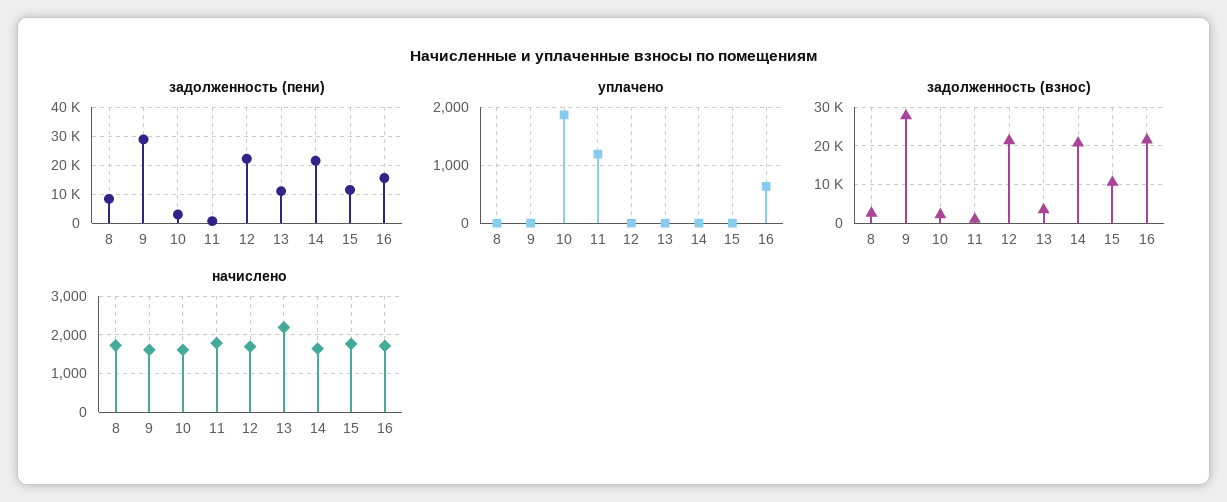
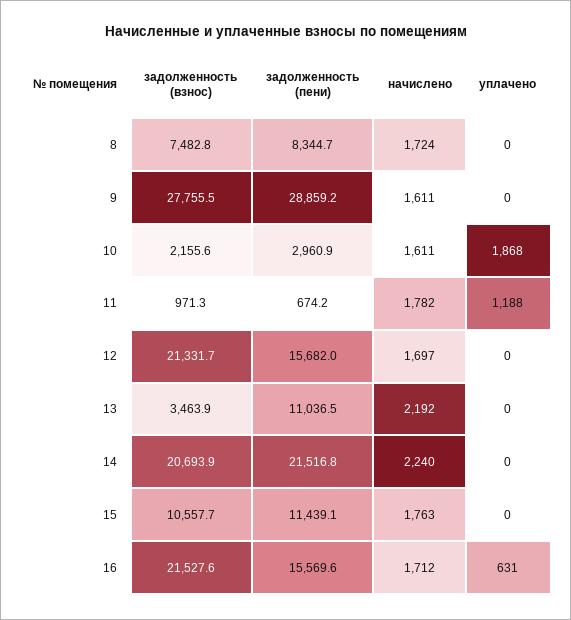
  {
    "задолженность (пени)": {
      "8": 8344.7,
      "9": 28859.2,
      "10": 2960.9,
      "11": 674.2,
-     "12": 22500,
+     "12": 15682,
      "13": 11036.5,
      "14": 21516.8,
      "15": 11439.1,
      "16": 15569.6
    },
    "уплачено": {
      "8": 0,
      "9": 0,
      "10": 1868,
      "11": 1188,
      "12": 0,
      "13": 0,
      "14": 0,
      "15": 0,
      "16": 631
    },
    "задолженность (взнос)": {
-     "8": 2000,
+     "8": 7482.8,
      "9": 27755.5,
      "10": 2155.6,
      "11": 971.3,
      "12": 21331.7,
      "13": 3463.9,
      "14": 20693.9,
      "15": 10557.7,
      "16": 21527.6
    },
    "начислено": {
      "8": 1724,
      "9": 1611,
      "10": 1611,
      "11": 1782,
      "12": 1697,
      "13": 2192,
-     "14": 1600,
+     "14": 2240,
      "15": 1763,
      "16": 1712
    }
  }

